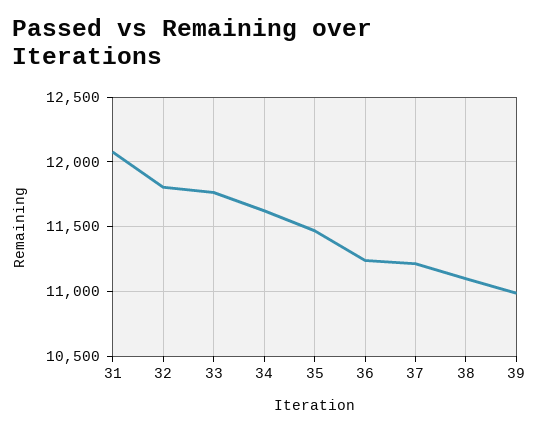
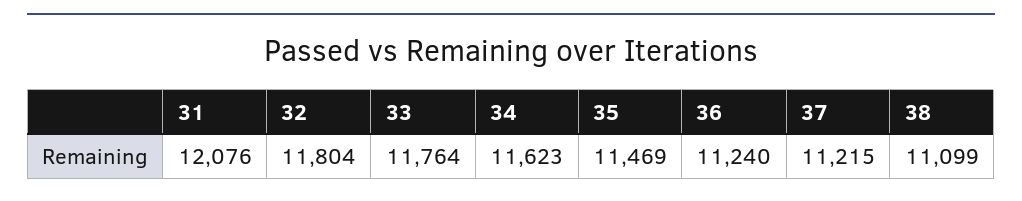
  {
    "31": 12076,
    "32": 11804,
    "33": 11764,
    "34": 11623,
    "35": 11469,
    "36": 11240,
    "37": 11215,
-   "38": 11099,
+   "38": 11099
-   "39": 11000
  }

